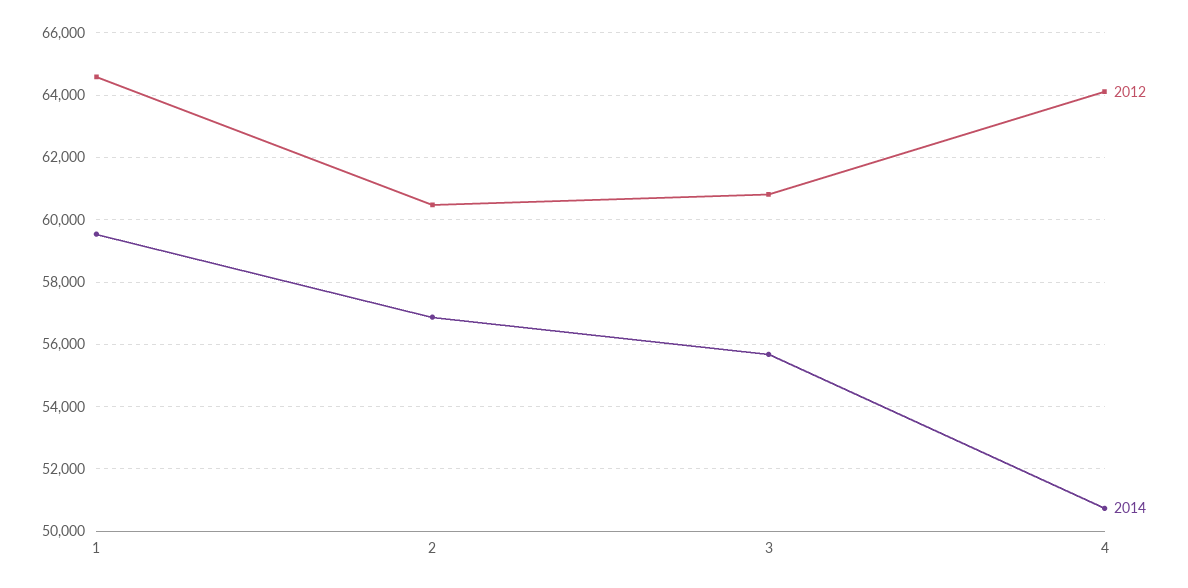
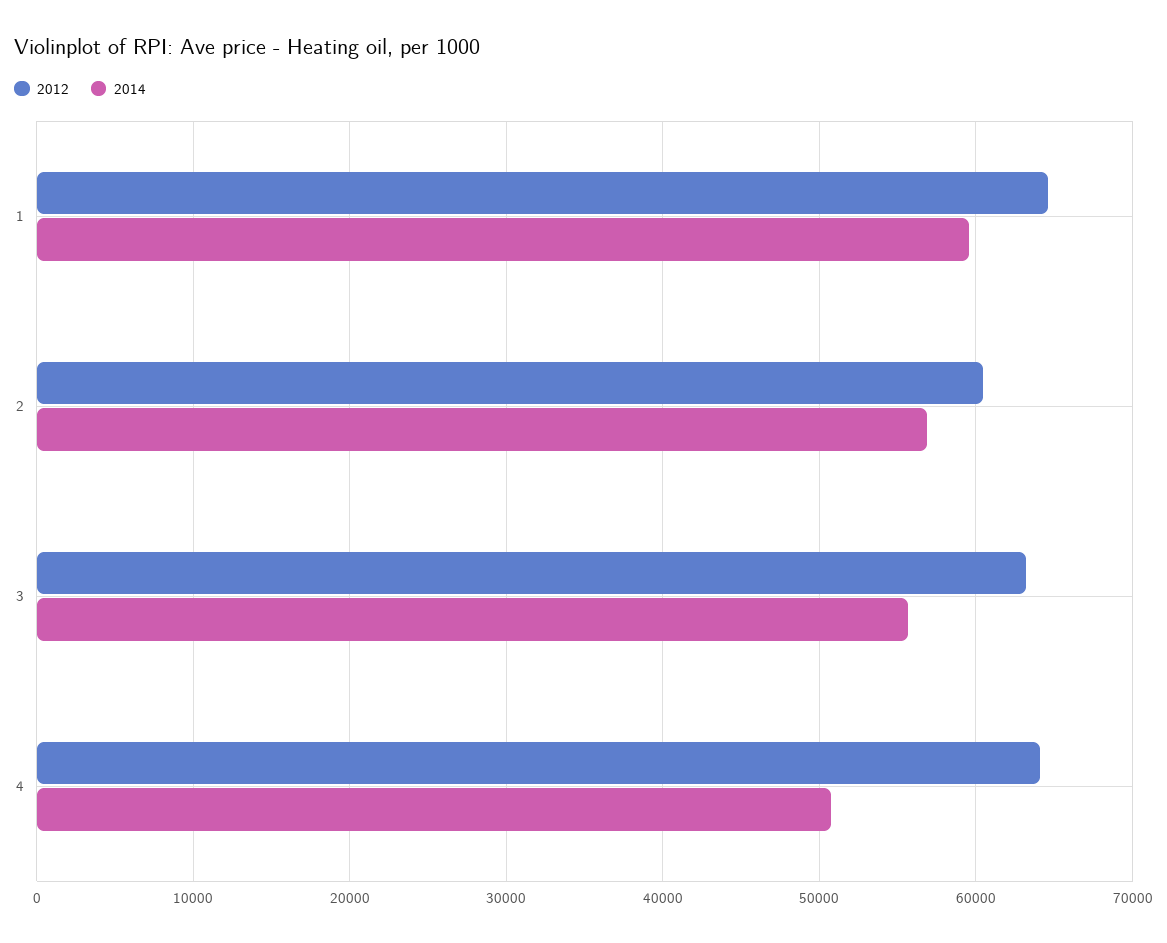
  {
    "2012": {
      "1": 64600,
      "2": 60400,
-     "3": 60800,
+     "3": 63000,
      "4": 64200
    },
    "2014": {
      "1": 59600,
      "2": 56800,
      "3": 55600,
      "4": 50800
    }
  }

